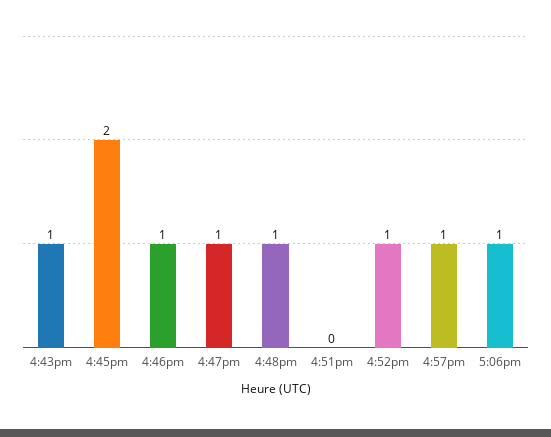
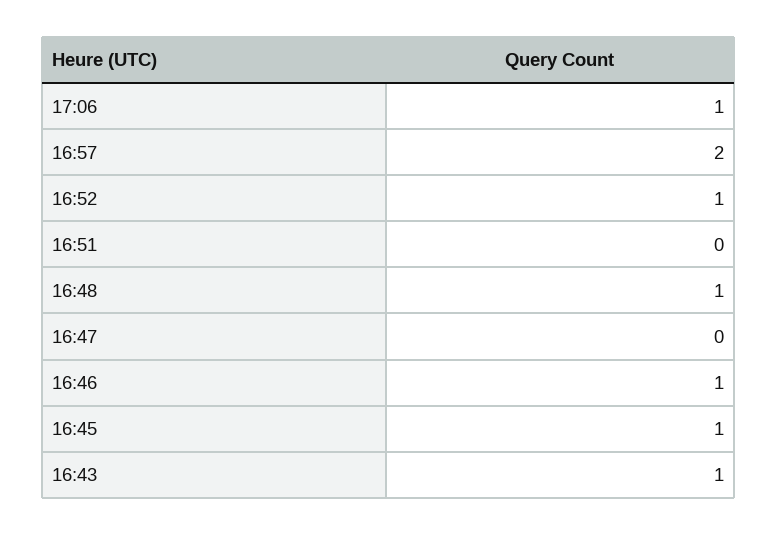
  {
    "4:43pm": 1,
-   "4:45pm": 2,
+   "4:45pm": 1,
    "4:46pm": 1,
-   "4:47pm": 1,
+   "4:47pm": 0,
    "4:48pm": 1,
    "4:51pm": 0,
    "4:52pm": 1,
-   "4:57pm": 1,
+   "4:57pm": 2,
    "5:06pm": 1
  }

